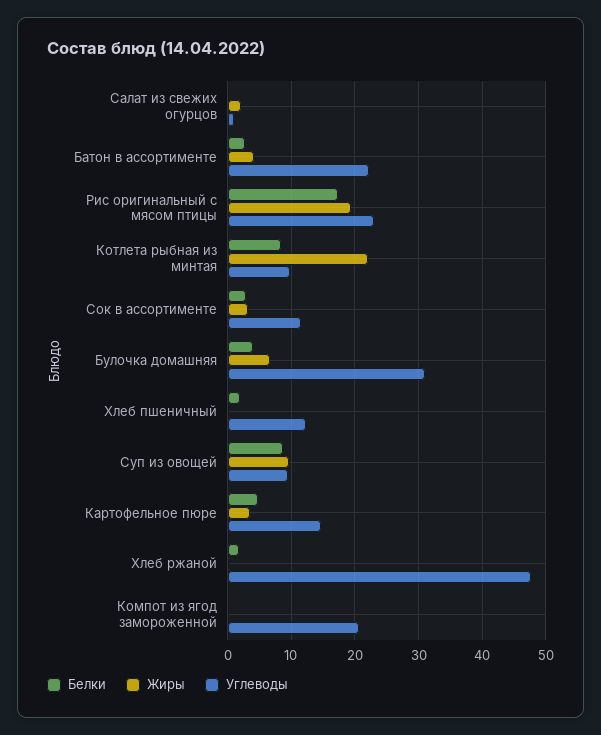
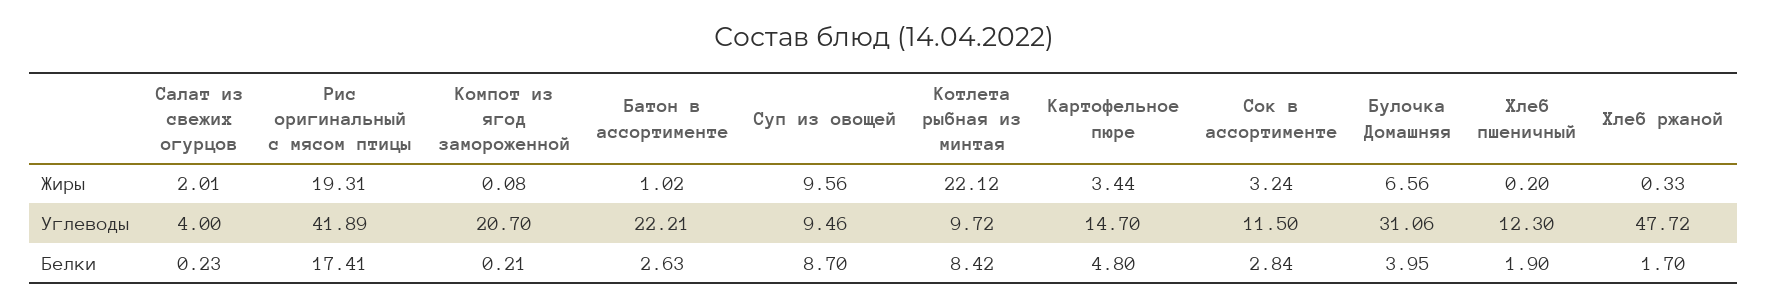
  {
    "Белки": {
      "Салат из свежих огурцов": 0.23,
      "Батон в ассортименте": 2.63,
      "Рис оригинальный с мясом птицы": 17.41,
      "Котлета рыбная из минтая": 8.42,
      "Сок в ассортименте": 2.84,
      "Булочка домашняя": 3.95,
      "Хлеб пшеничный": 1.9,
      "Суп из овощей": 8.7,
      "Картофельное пюре": 4.8,
      "Хлеб ржаной": 1.7,
      "Компот из ягод замороженной": 0.21
    },
    "Жиры": {
      "Салат из свежих огурцов": 2.01,
-     "Батон в ассортименте": 4,
+     "Батон в ассортименте": 1.02,
      "Рис оригинальный с мясом птицы": 19.31,
      "Котлета рыбная из минтая": 22.12,
      "Сок в ассортименте": 3.24,
      "Булочка домашняя": 6.56,
      "Хлеб пшеничный": 0.2,
      "Суп из овощей": 9.56,
      "Картофельное пюре": 3.44,
      "Хлеб ржаной": 0.33,
      "Компот из ягод замороженной": 0.08
    },
    "Углеводы": {
-     "Салат из свежих огурцов": 1,
+     "Салат из свежих огурцов": 4,
      "Батон в ассортименте": 22.21,
-     "Рис оригинальный с мясом птицы": 23,
+     "Рис оригинальный с мясом птицы": 41.89,
      "Котлета рыбная из минтая": 9.72,
      "Сок в ассортименте": 11.5,
      "Булочка домашняя": 31.06,
      "Хлеб пшеничный": 12.3,
      "Суп из овощей": 9.46,
      "Картофельное пюре": 14.7,
      "Хлеб ржаной": 47.72,
      "Компот из ягод замороженной": 20.7
    }
  }

